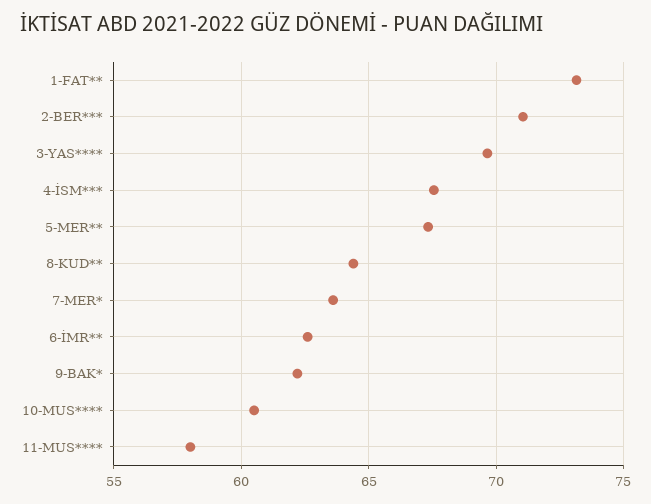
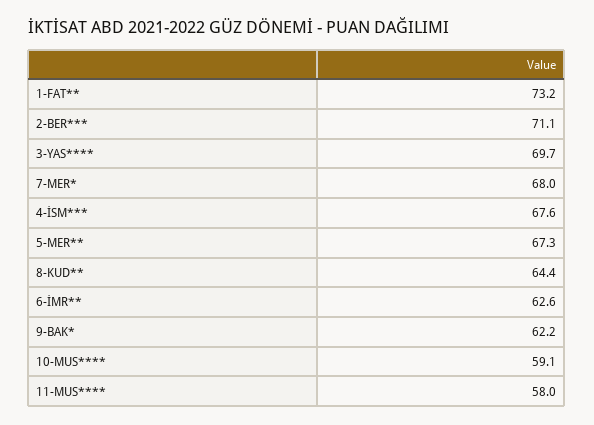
  {
    "1-FAT**": 73.2,
    "2-BER***": 71.1,
    "3-YAS****": 69.7,
    "4-İSM***": 67.6,
    "5-MER**": 67.3,
    "8-KUD**": 64.4,
-   "7-MER*": 63.5,
+   "7-MER*": 68,
    "6-İMR**": 62.6,
    "9-BAK*": 62.2,
-   "10-MUS****": 60.5,
+   "10-MUS****": 59.1,
    "11-MUS****": 58
  }

